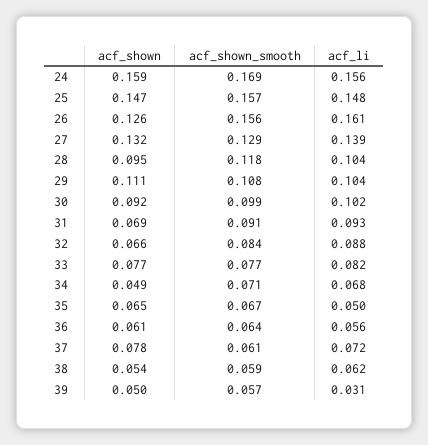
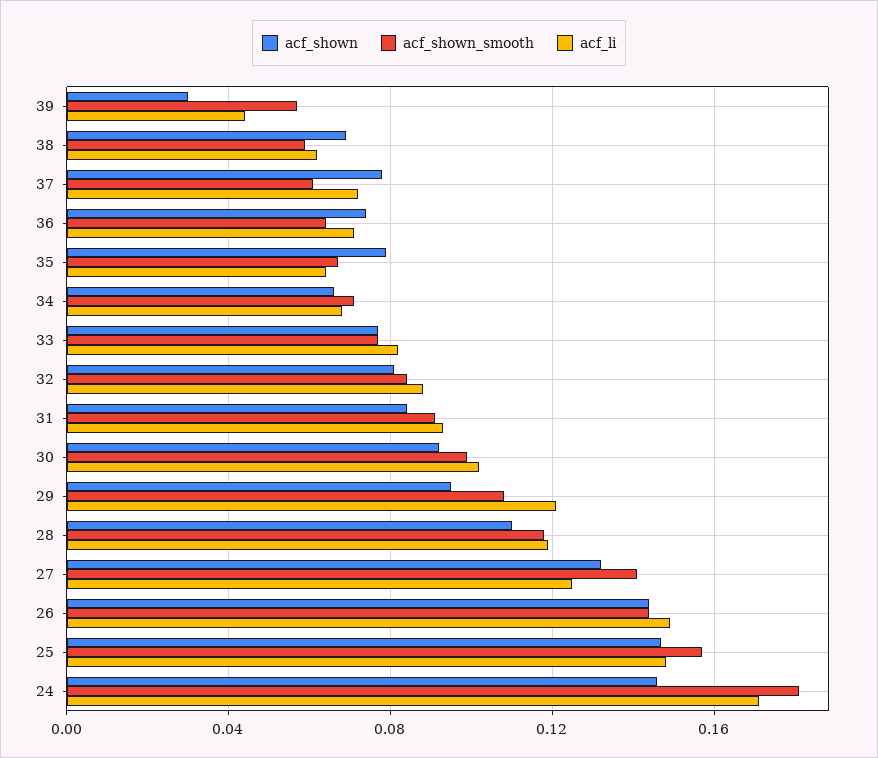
  {
    "acf_shown": {
-     "24": 0.159,
+     "24": 0.145,
      "25": 0.147,
-     "26": 0.126,
+     "26": 0.145,
      "27": 0.132,
-     "28": 0.095,
+     "28": 0.11,
-     "29": 0.111,
+     "29": 0.095,
      "30": 0.092,
-     "31": 0.069,
+     "31": 0.085,
-     "32": 0.066,
+     "32": 0.08,
      "33": 0.077,
-     "34": 0.049,
+     "34": 0.065,
-     "35": 0.065,
+     "35": 0.08,
-     "36": 0.061,
+     "36": 0.075,
      "37": 0.078,
-     "38": 0.054,
+     "38": 0.07,
-     "39": 0.05
+     "39": 0.03
    },
    "acf_shown_smooth": {
-     "24": 0.169,
+     "24": 0.18,
      "25": 0.157,
-     "26": 0.156,
+     "26": 0.145,
-     "27": 0.129,
+     "27": 0.14,
      "28": 0.118,
      "29": 0.108,
      "30": 0.099,
      "31": 0.091,
      "32": 0.084,
      "33": 0.077,
      "34": 0.071,
      "35": 0.067,
      "36": 0.064,
      "37": 0.061,
      "38": 0.059,
      "39": 0.057
    },
    "acf_li": {
-     "24": 0.156,
+     "24": 0.17,
      "25": 0.148,
-     "26": 0.161,
+     "26": 0.15,
-     "27": 0.139,
+     "27": 0.125,
-     "28": 0.104,
+     "28": 0.12,
-     "29": 0.104,
+     "29": 0.12,
      "30": 0.102,
      "31": 0.093,
      "32": 0.088,
      "33": 0.082,
      "34": 0.068,
-     "35": 0.05,
+     "35": 0.065,
-     "36": 0.056,
+     "36": 0.07,
      "37": 0.072,
      "38": 0.062,
-     "39": 0.031
+     "39": 0.045
    }
  }

